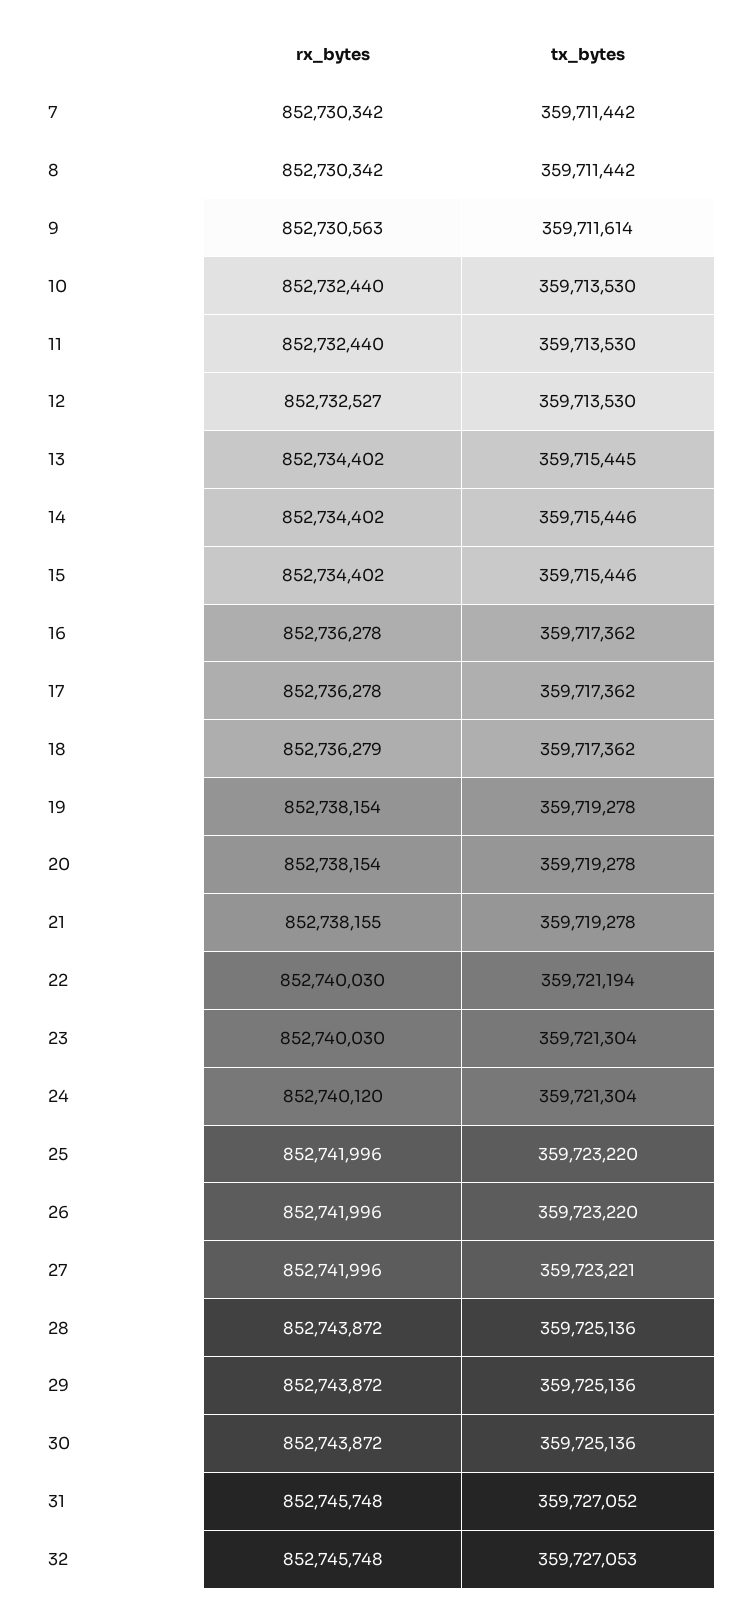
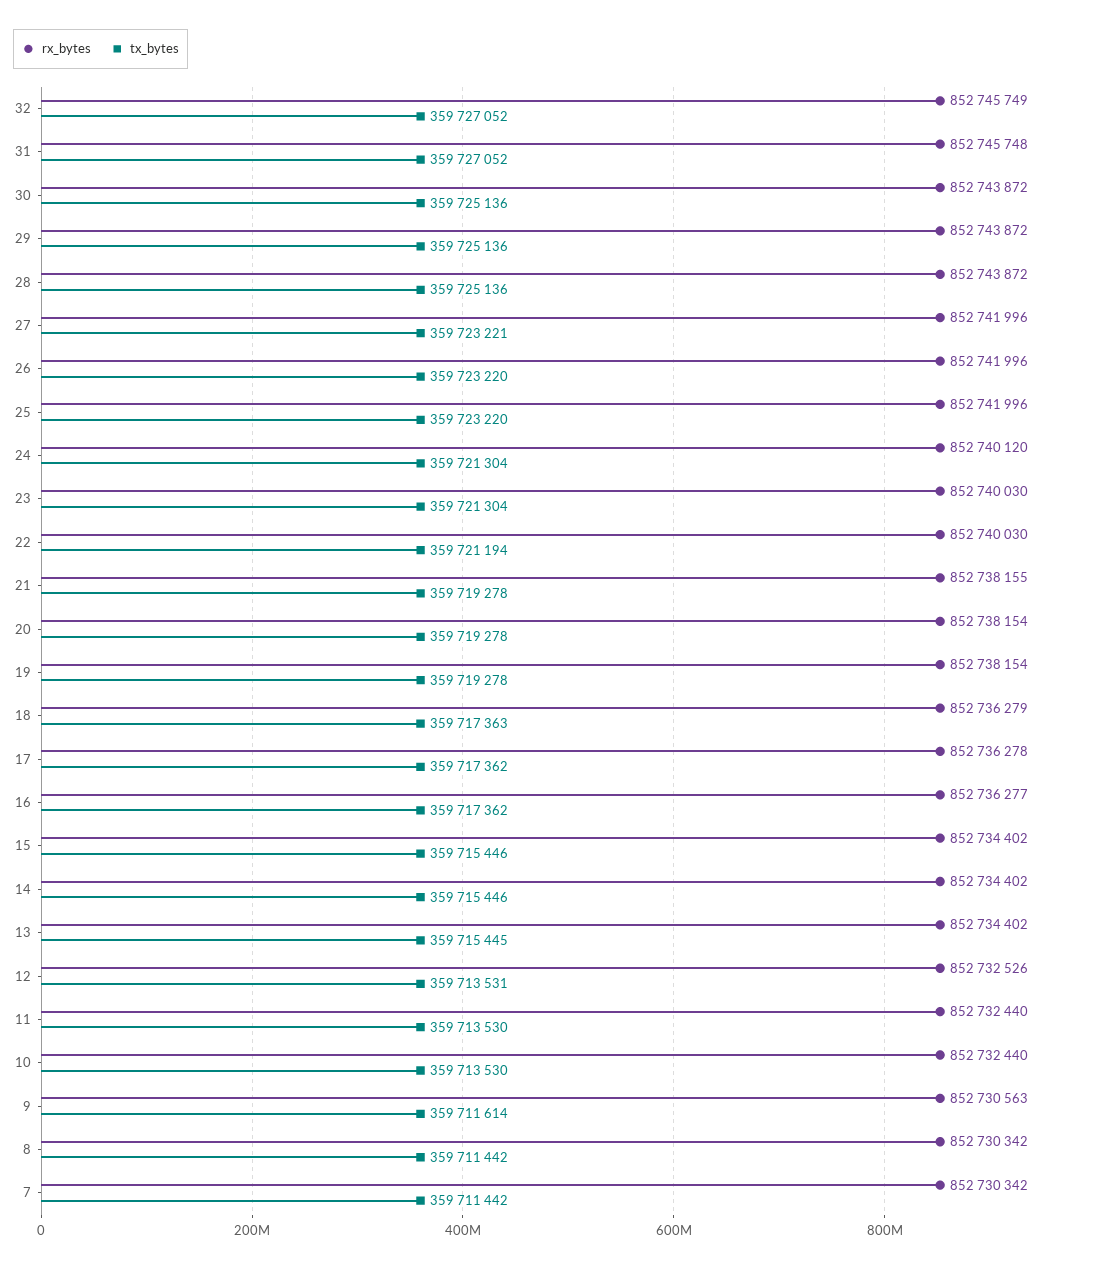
  {
    "rx_bytes": {
      "7": 852730342,
      "8": 852730342,
      "9": 852730563,
      "10": 852732440,
      "11": 852732440,
-     "12": 852732527,
+     "12": 852732526,
      "13": 852734402,
      "14": 852734402,
      "15": 852734402,
-     "16": 852736278,
+     "16": 852736277,
      "17": 852736278,
      "18": 852736279,
      "19": 852738154,
      "20": 852738154,
      "21": 852738155,
      "22": 852740030,
      "23": 852740030,
      "24": 852740120,
      "25": 852741996,
      "26": 852741996,
      "27": 852741996,
      "28": 852743872,
      "29": 852743872,
      "30": 852743872,
      "31": 852745748,
-     "32": 852745748
+     "32": 852745749
    },
    "tx_bytes": {
      "7": 359711442,
      "8": 359711442,
      "9": 359711614,
      "10": 359713530,
      "11": 359713530,
-     "12": 359713530,
+     "12": 359713531,
      "13": 359715445,
      "14": 359715446,
      "15": 359715446,
      "16": 359717362,
      "17": 359717362,
-     "18": 359717362,
+     "18": 359717363,
      "19": 359719278,
      "20": 359719278,
      "21": 359719278,
      "22": 359721194,
      "23": 359721304,
      "24": 359721304,
      "25": 359723220,
      "26": 359723220,
      "27": 359723221,
      "28": 359725136,
      "29": 359725136,
      "30": 359725136,
      "31": 359727052,
-     "32": 359727053
+     "32": 359727052
    }
  }

